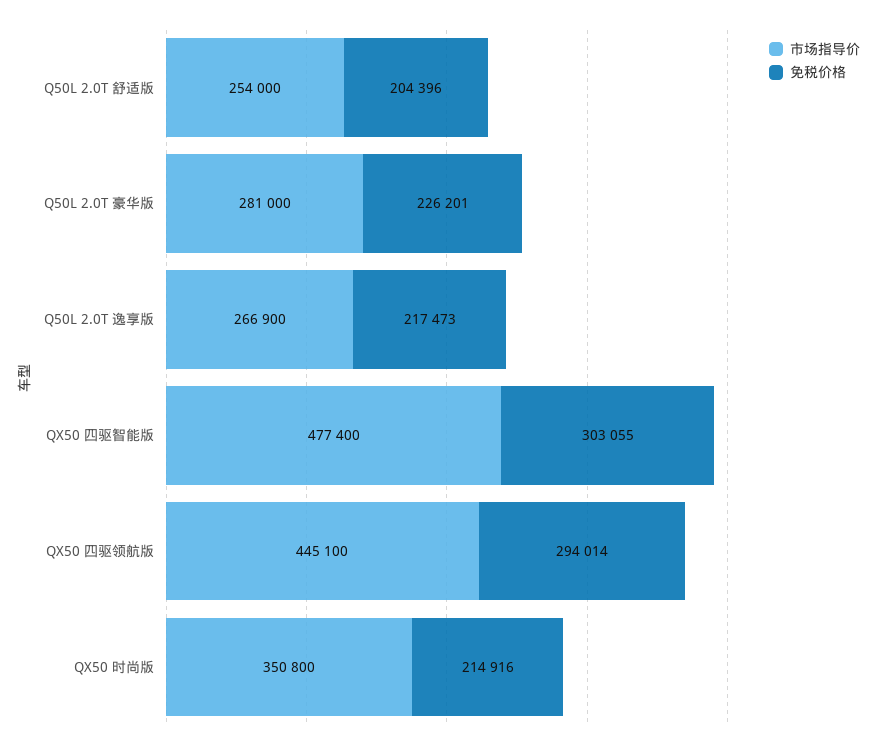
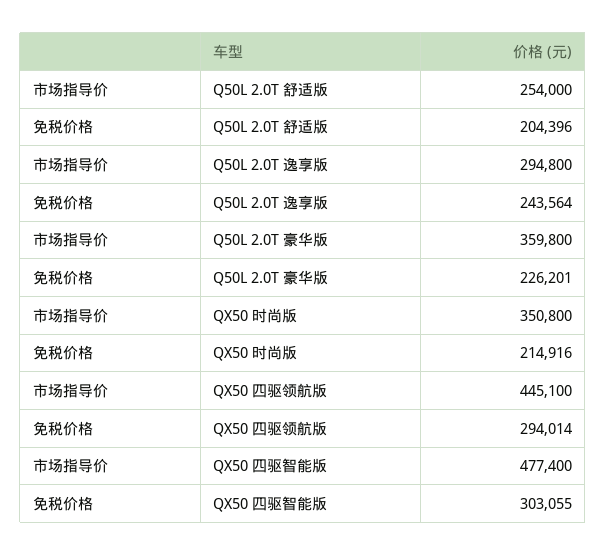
  {
    "市场指导价": {
      "Q50L 2.0T 舒适版": 254000,
-     "Q50L 2.0T 豪华版": 281000,
+     "Q50L 2.0T 豪华版": 359800,
-     "Q50L 2.0T 逸享版": 266900,
+     "Q50L 2.0T 逸享版": 294800,
      "QX50 四驱智能版": 477400,
      "QX50 四驱领航版": 445100,
      "QX50 时尚版": 350800
    },
    "免税价格": {
      "Q50L 2.0T 舒适版": 204396,
      "Q50L 2.0T 豪华版": 226201,
-     "Q50L 2.0T 逸享版": 217473,
+     "Q50L 2.0T 逸享版": 243564,
      "QX50 四驱智能版": 303055,
      "QX50 四驱领航版": 294014,
      "QX50 时尚版": 214916
    }
  }

